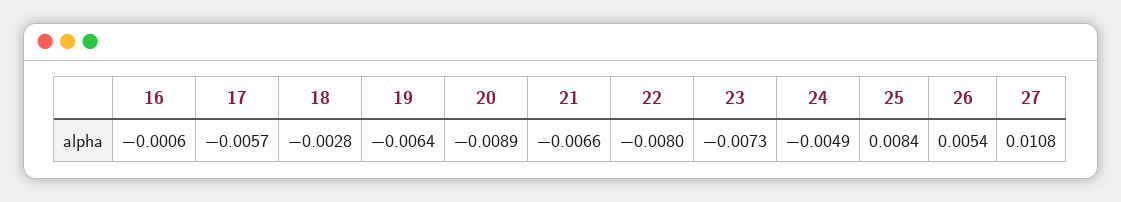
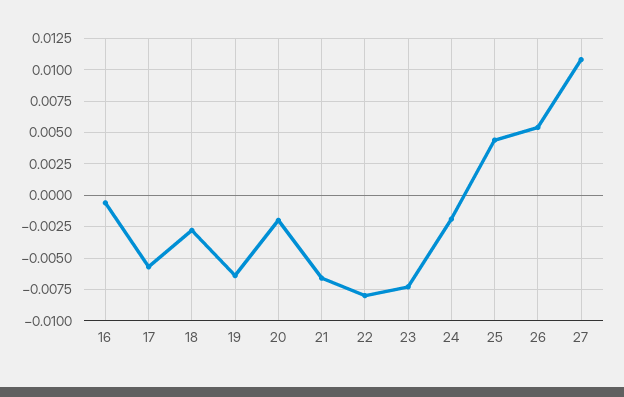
  {
    "16": -0.0006,
    "17": -0.0057,
    "18": -0.0028,
    "19": -0.0064,
-   "20": -0.0089,
+   "20": -0.002,
    "21": -0.0066,
    "22": -0.008,
    "23": -0.0073,
-   "24": -0.0049,
+   "24": -0.002,
-   "25": 0.0084,
+   "25": 0.0045,
    "26": 0.0054,
    "27": 0.0108
  }

